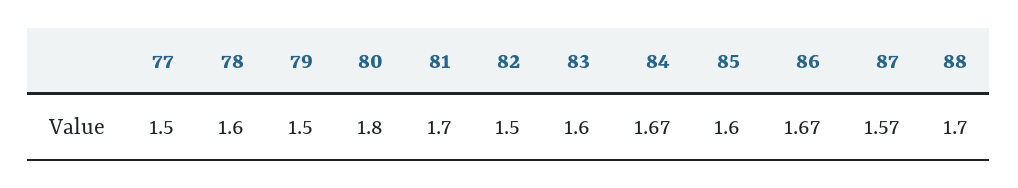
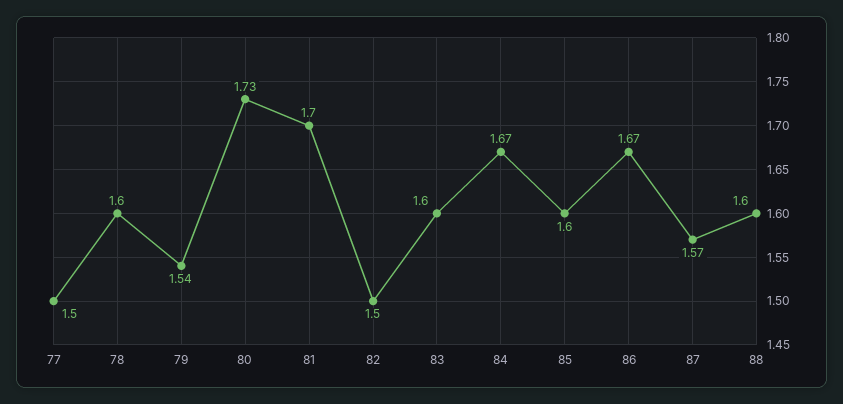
  {
    "77": 1.5,
    "78": 1.6,
-   "79": 1.5,
+   "79": 1.54,
-   "80": 1.8,
+   "80": 1.73,
    "81": 1.7,
    "82": 1.5,
    "83": 1.6,
    "84": 1.67,
    "85": 1.6,
    "86": 1.67,
    "87": 1.57,
-   "88": 1.7
+   "88": 1.6
  }

